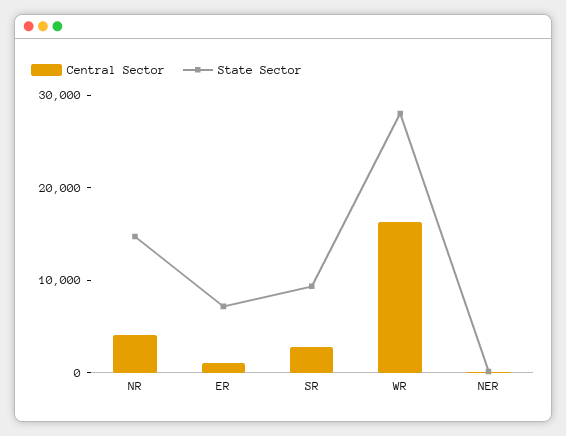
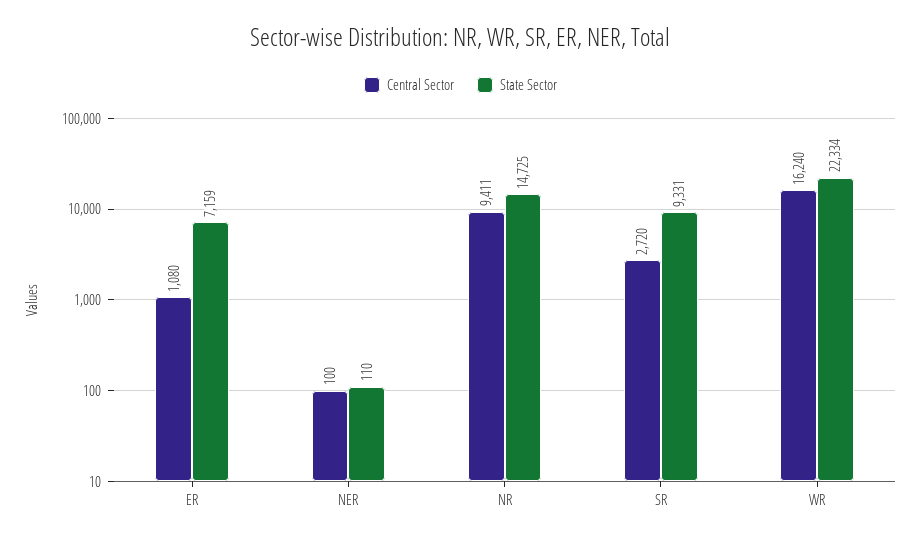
  {
    "Central Sector": {
-     "NR": 4000,
+     "NR": 9411,
      "ER": 1080,
      "SR": 2720,
      "WR": 16240,
      "NER": 100
    },
    "State Sector": {
      "NR": 14725,
      "ER": 7159,
      "SR": 9331,
-     "WR": 28000,
+     "WR": 22334,
      "NER": 110
    }
  }

